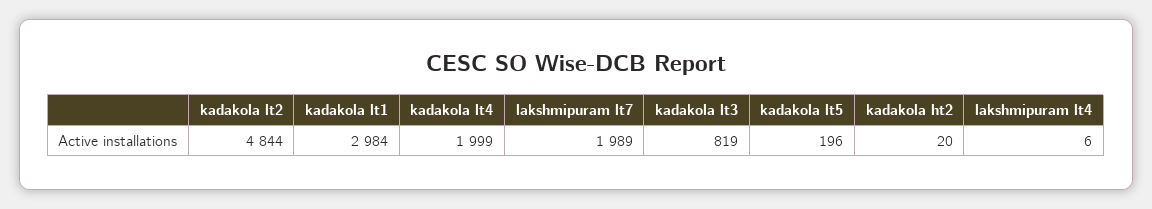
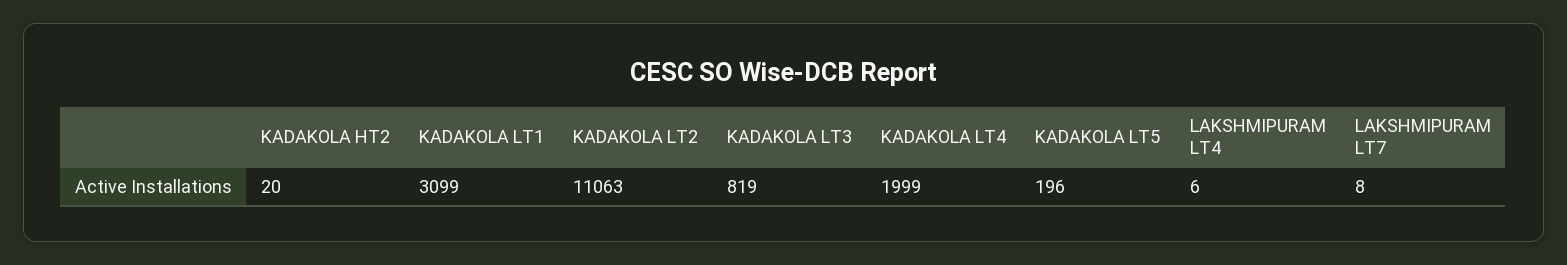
  {
-   "kadakola lt2": 4844,
+   "kadakola lt2": 11063,
-   "kadakola lt1": 2984,
+   "kadakola lt1": 3099,
    "kadakola lt4": 1999,
-   "lakshmipuram lt7": 1989,
+   "lakshmipuram lt7": 8,
    "kadakola lt3": 819,
    "kadakola lt5": 196,
    "kadakola ht2": 20,
    "lakshmipuram lt4": 6
  }

